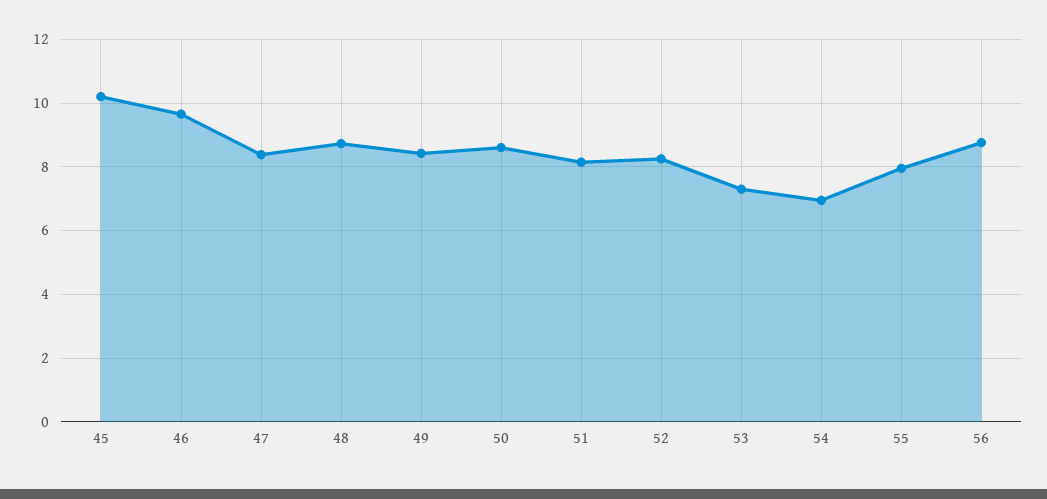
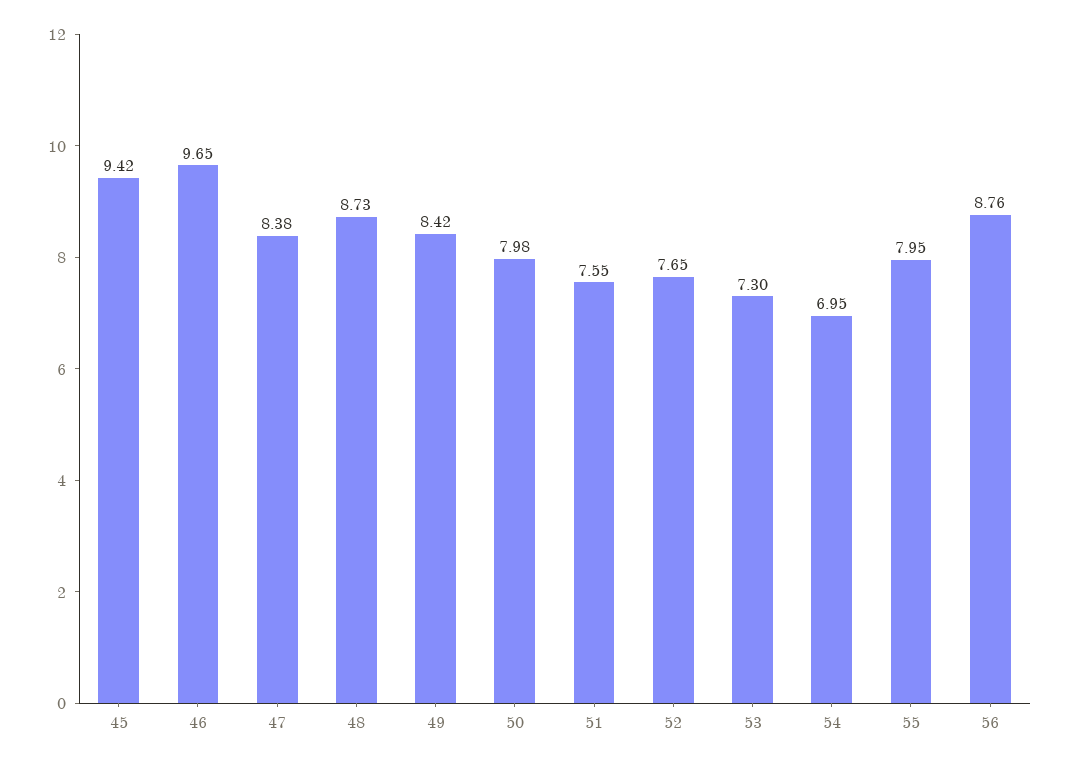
  {
-   "45": 10.2,
+   "45": 9.42,
    "46": 9.65,
    "47": 8.38,
    "48": 8.73,
    "49": 8.42,
-   "50": 8.6,
+   "50": 7.98,
-   "51": 8.2,
+   "51": 7.55,
-   "52": 8.2,
+   "52": 7.65,
    "53": 7.3,
    "54": 6.95,
    "55": 7.95,
    "56": 8.76
  }

